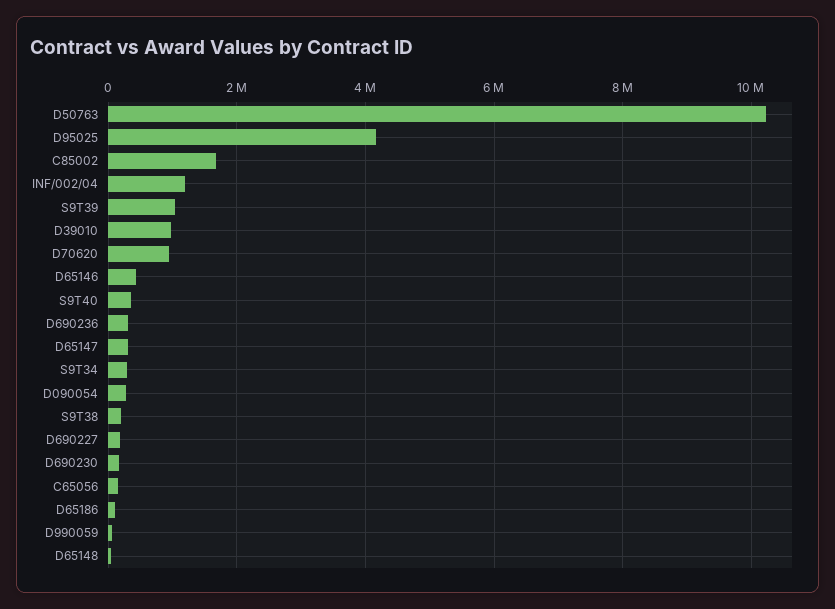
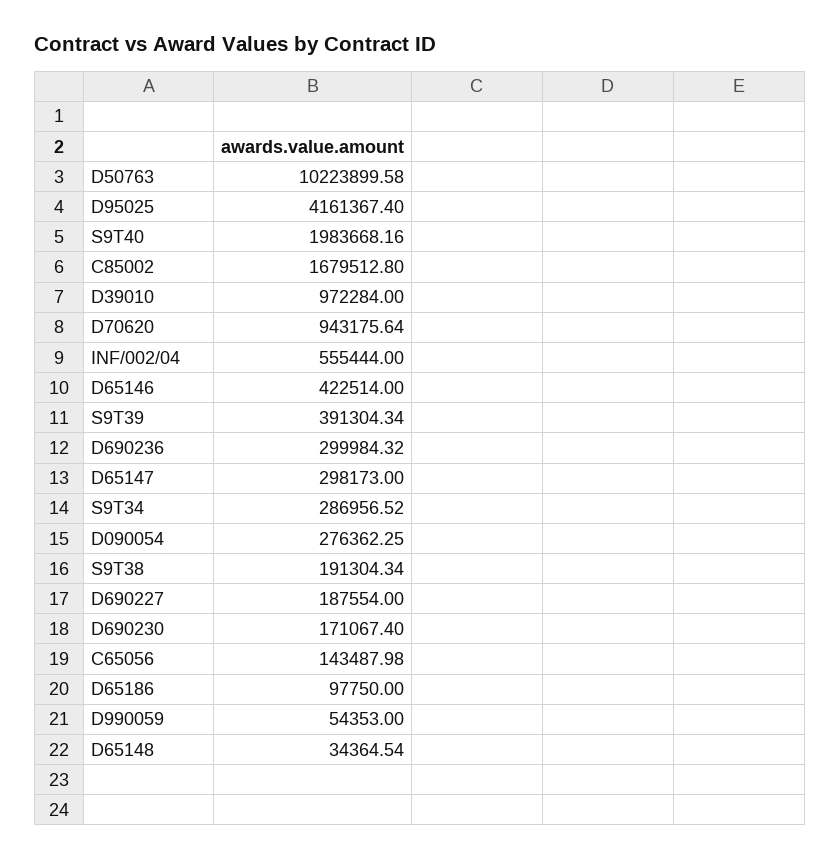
  {
    "D50763": 10223899.58,
    "D95025": 4161367.4,
    "C85002": 1679512.8,
-   "INF/002/04": 1200000,
+   "INF/002/04": 555444,
-   "S9T39": 1000000,
+   "S9T39": 391304.34,
    "D39010": 972284,
    "D70620": 943175.64,
    "D65146": 422514,
-   "S9T40": 400000,
+   "S9T40": 1983668.16,
    "D690236": 299984.32,
    "D65147": 298173,
    "S9T34": 286956.52,
    "D090054": 276362.25,
    "S9T38": 191304.34,
    "D690227": 187554,
    "D690230": 171067.4,
    "C65056": 143487.98,
    "D65186": 97750,
    "D990059": 54353,
    "D65148": 34364.54
  }

